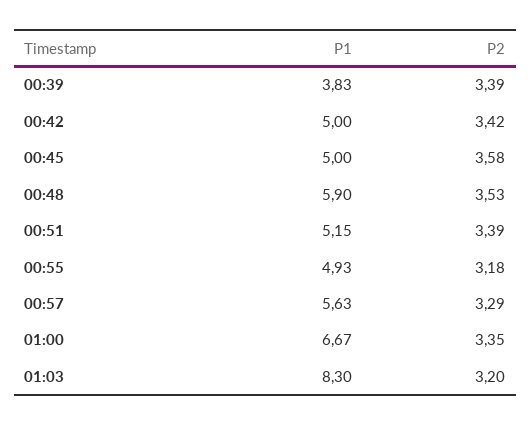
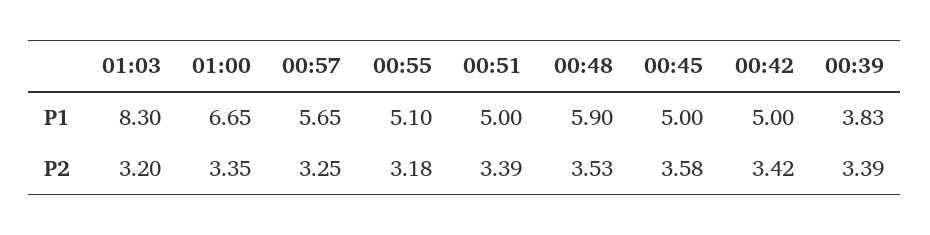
  {
    "P1": {
      "00:39": 3.83,
      "00:42": 5,
      "00:45": 5,
      "00:48": 5.9,
-     "00:51": 5.15,
+     "00:51": 5,
-     "00:55": 4.93,
+     "00:55": 5.1,
-     "00:57": 5.63,
+     "00:57": 5.65,
-     "01:00": 6.67,
+     "01:00": 6.65,
      "01:03": 8.3
    },
    "P2": {
      "00:39": 3.39,
      "00:42": 3.42,
      "00:45": 3.58,
      "00:48": 3.53,
      "00:51": 3.39,
      "00:55": 3.18,
-     "00:57": 3.29,
+     "00:57": 3.25,
      "01:00": 3.35,
      "01:03": 3.2
    }
  }

